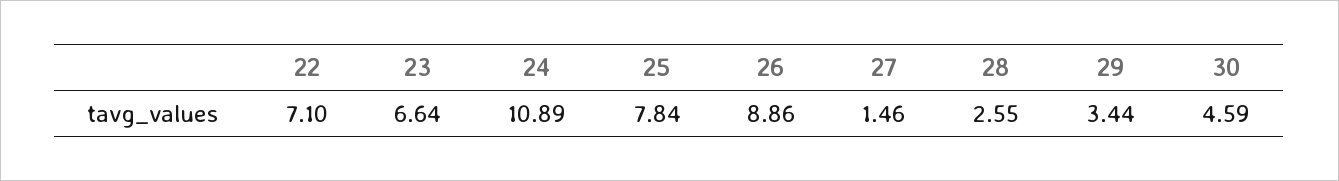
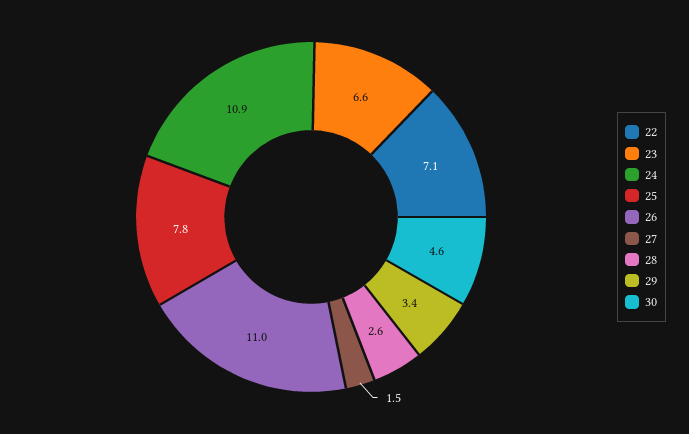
  {
    "22": 7.1,
    "23": 6.64,
    "24": 10.89,
    "25": 7.84,
-   "26": 8.86,
+   "26": 11,
    "27": 1.46,
    "28": 2.55,
    "29": 3.44,
    "30": 4.59
  }

